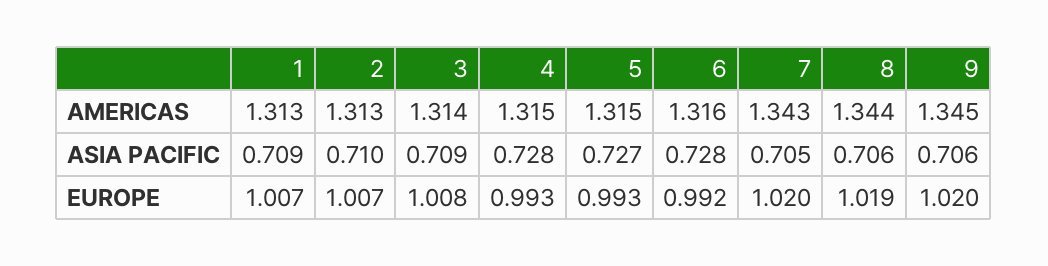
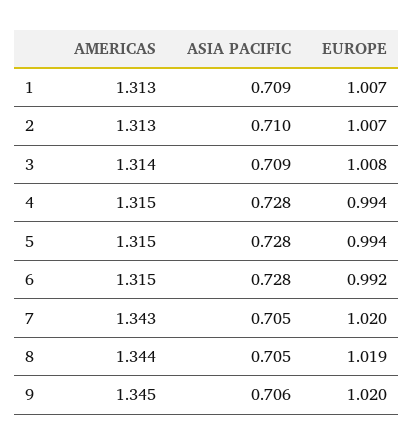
  {
    "1": {
      "AMERICAS": 1.313,
      "ASIA PACIFIC": 0.709,
      "EUROPE": 1.007
    },
    "2": {
      "AMERICAS": 1.313,
      "ASIA PACIFIC": 0.71,
      "EUROPE": 1.007
    },
    "3": {
      "AMERICAS": 1.314,
      "ASIA PACIFIC": 0.709,
      "EUROPE": 1.008
    },
    "4": {
      "AMERICAS": 1.315,
      "ASIA PACIFIC": 0.728,
-     "EUROPE": 0.993
+     "EUROPE": 0.994
    },
    "5": {
      "AMERICAS": 1.315,
-     "ASIA PACIFIC": 0.727,
+     "ASIA PACIFIC": 0.728,
-     "EUROPE": 0.993
+     "EUROPE": 0.994
    },
    "6": {
-     "AMERICAS": 1.316,
+     "AMERICAS": 1.315,
      "ASIA PACIFIC": 0.728,
      "EUROPE": 0.992
    },
    "7": {
      "AMERICAS": 1.343,
      "ASIA PACIFIC": 0.705,
      "EUROPE": 1.02
    },
    "8": {
      "AMERICAS": 1.344,
-     "ASIA PACIFIC": 0.706,
+     "ASIA PACIFIC": 0.705,
      "EUROPE": 1.019
    },
    "9": {
      "AMERICAS": 1.345,
      "ASIA PACIFIC": 0.706,
      "EUROPE": 1.02
    }
  }

